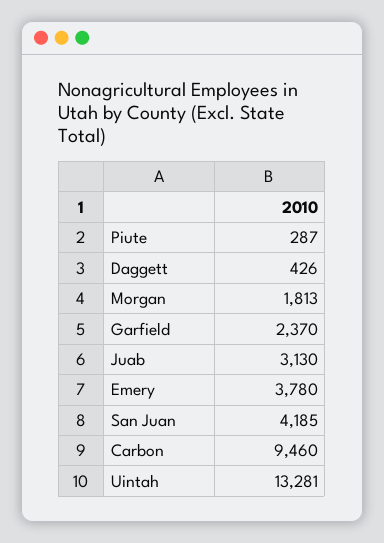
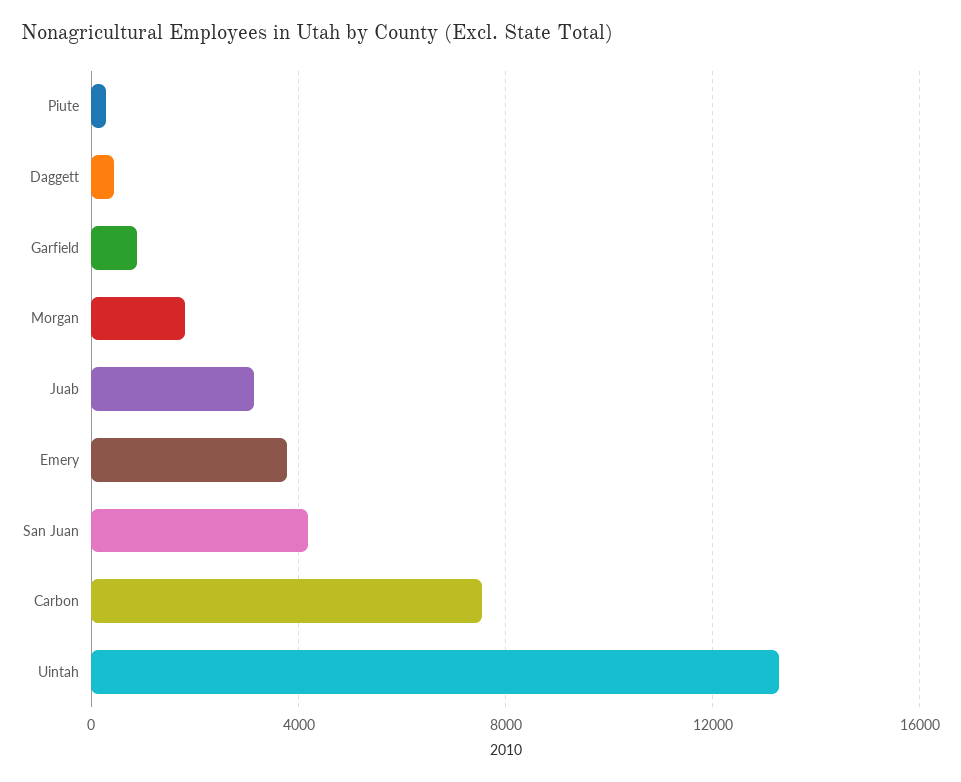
  {
    "Piute": 287,
    "Daggett": 426,
    "Morgan": 1813,
-   "Garfield": 2370,
+   "Garfield": 1000,
    "Juab": 3130,
    "Emery": 3780,
    "San Juan": 4185,
-   "Carbon": 9460,
+   "Carbon": 7500,
    "Uintah": 13281
  }

